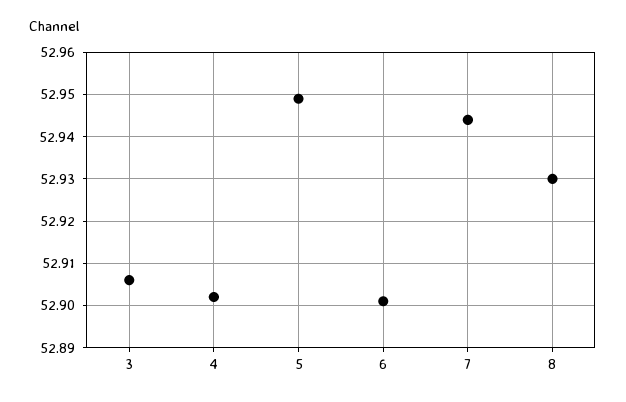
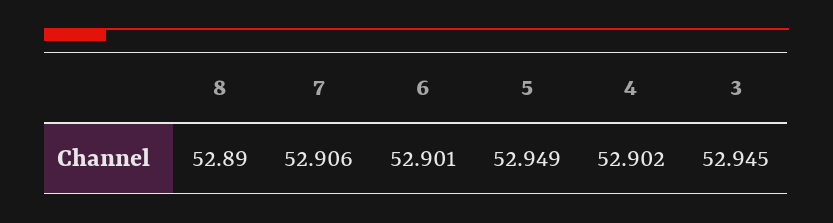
  {
-   "3": 52.905,
+   "3": 52.945,
    "4": 52.902,
    "5": 52.949,
    "6": 52.901,
-   "7": 52.945,
+   "7": 52.906,
-   "8": 52.93
+   "8": 52.89
  }

